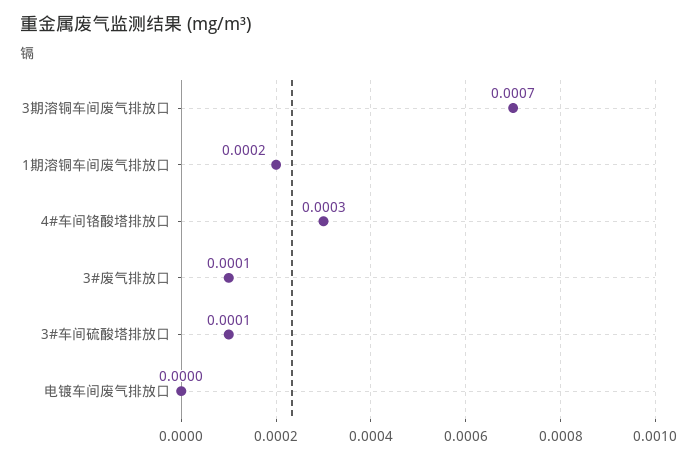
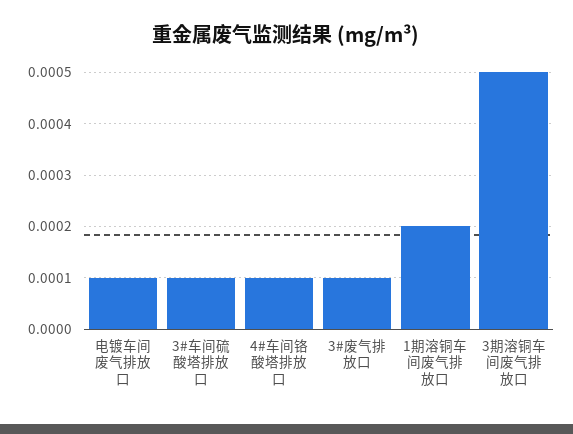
  {
-   "3期溶铜车间废气排放口": 0.0007,
+   "3期溶铜车间废气排放口": 0.0005,
    "1期溶铜车间废气排放口": 0.0002,
-   "4#车间铬酸塔排放口": 0.0003,
+   "4#车间铬酸塔排放口": 0.0001,
    "3#废气排放口": 0.0001,
    "3#车间硫酸塔排放口": 0.0001,
-   "电镀车间废气排放口": 0
+   "电镀车间废气排放口": 0.0001
  }

